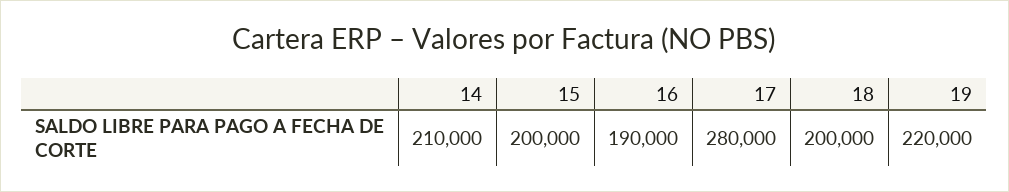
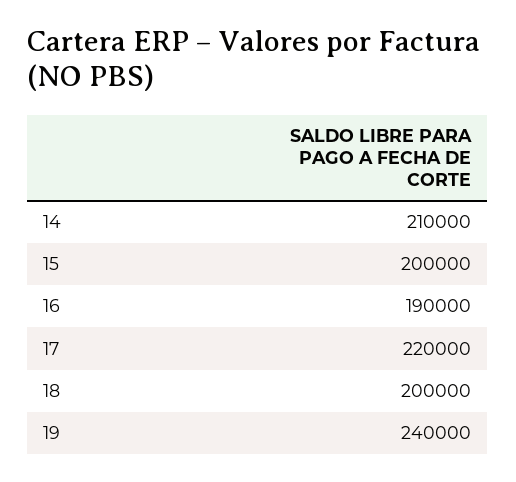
  {
    "14": 210000,
    "15": 200000,
    "16": 190000,
-   "17": 280000,
+   "17": 220000,
    "18": 200000,
-   "19": 220000
+   "19": 240000
  }

